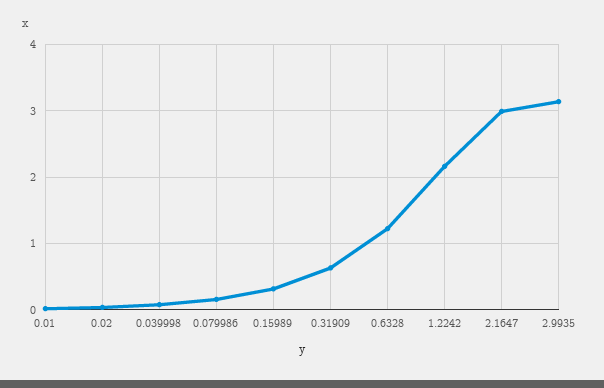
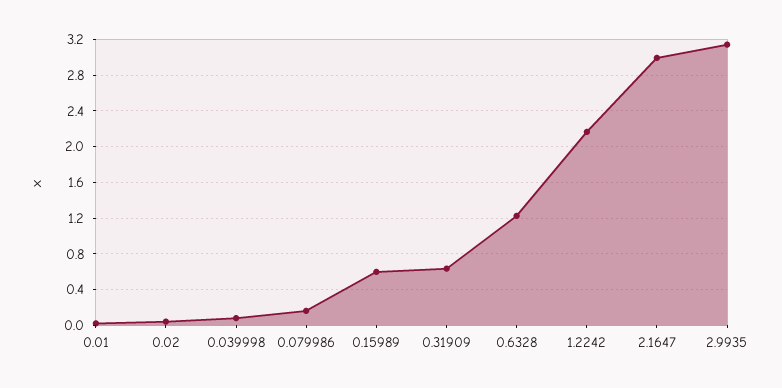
  {
    "0.01": 0,
    "0.02": 0,
    "0.039998": 0.1,
    "0.079986": 0.2,
-   "0.15989": 0.3,
+   "0.15989": 0.6,
    "0.31909": 0.6,
    "0.6328": 1.2,
    "1.2242": 2.2,
    "2.1647": 3,
    "2.9935": 3.1
  }

